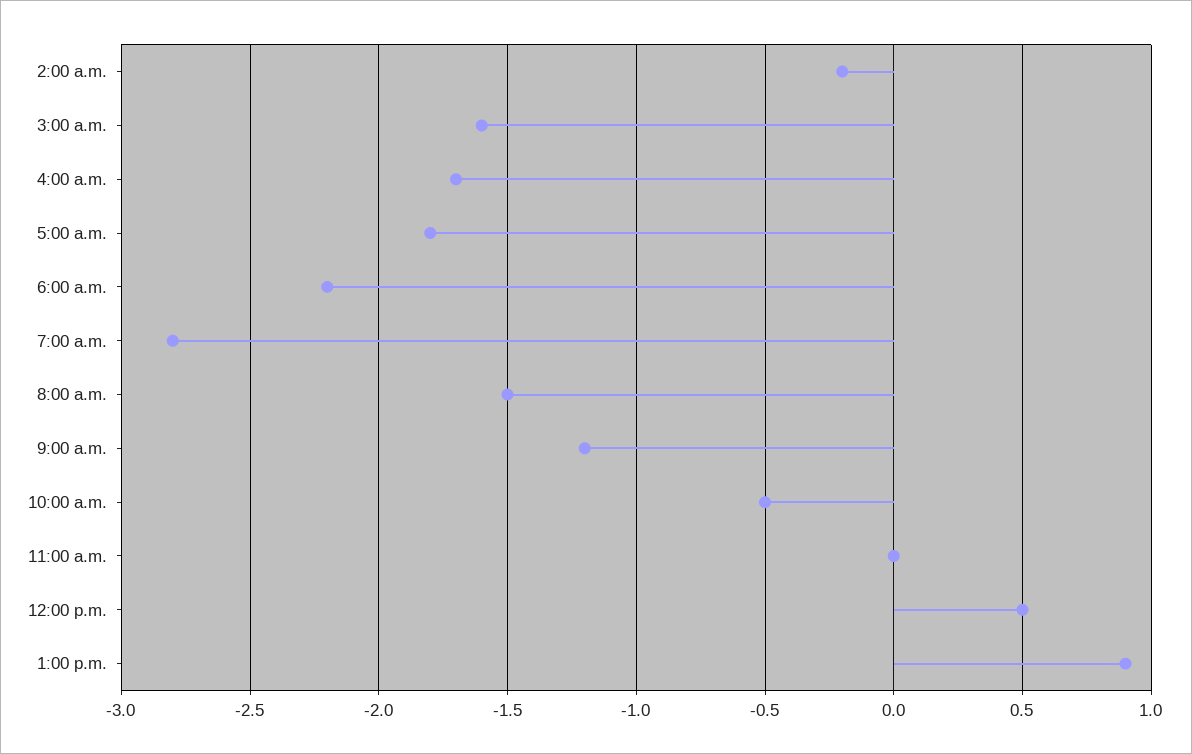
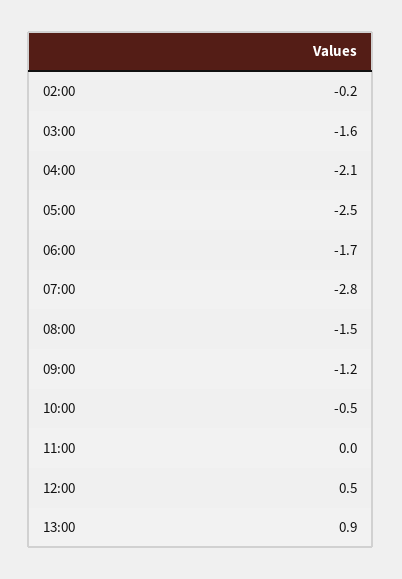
  {
    "2:00 a.m.": -0.2,
    "3:00 a.m.": -1.6,
-   "4:00 a.m.": -1.7,
+   "4:00 a.m.": -2.1,
-   "5:00 a.m.": -1.8,
+   "5:00 a.m.": -2.5,
-   "6:00 a.m.": -2.2,
+   "6:00 a.m.": -1.7,
    "7:00 a.m.": -2.8,
    "8:00 a.m.": -1.5,
    "9:00 a.m.": -1.2,
    "10:00 a.m.": -0.5,
    "11:00 a.m.": 0,
    "12:00 p.m.": 0.5,
    "1:00 p.m.": 0.9
  }

